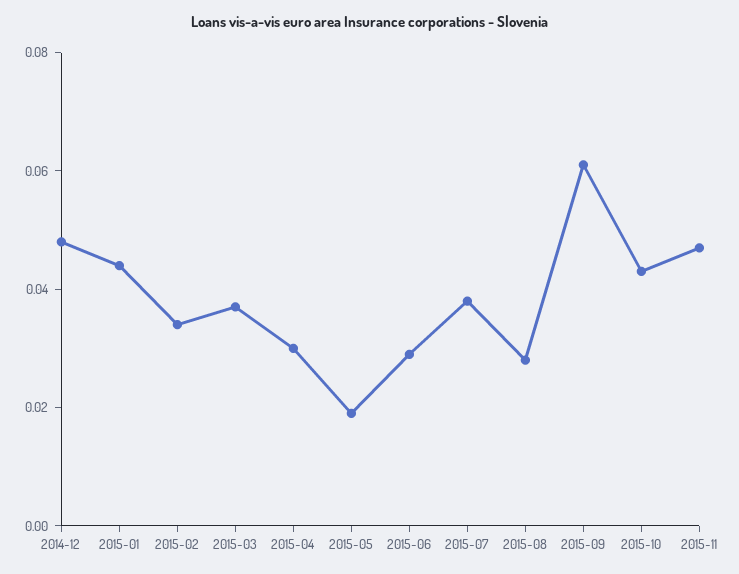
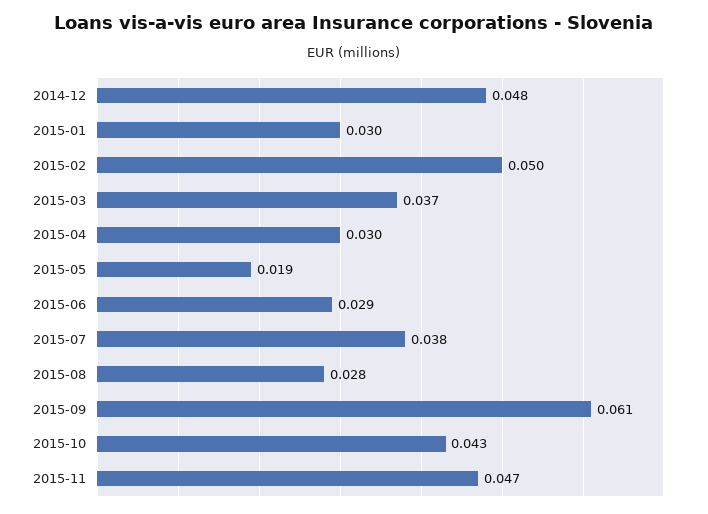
  {
    "2014-12": 0.048,
-   "2015-01": 0.045,
+   "2015-01": 0.03,
-   "2015-02": 0.035,
+   "2015-02": 0.05,
    "2015-03": 0.037,
    "2015-04": 0.03,
    "2015-05": 0.019,
    "2015-06": 0.029,
    "2015-07": 0.038,
    "2015-08": 0.028,
    "2015-09": 0.061,
    "2015-10": 0.043,
    "2015-11": 0.047
  }

